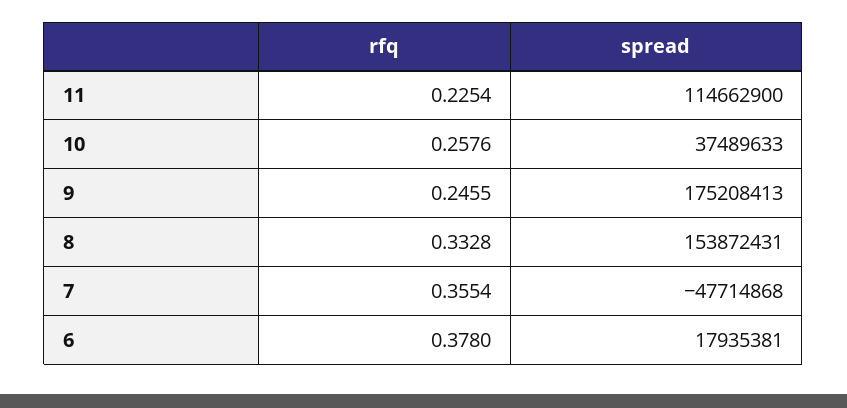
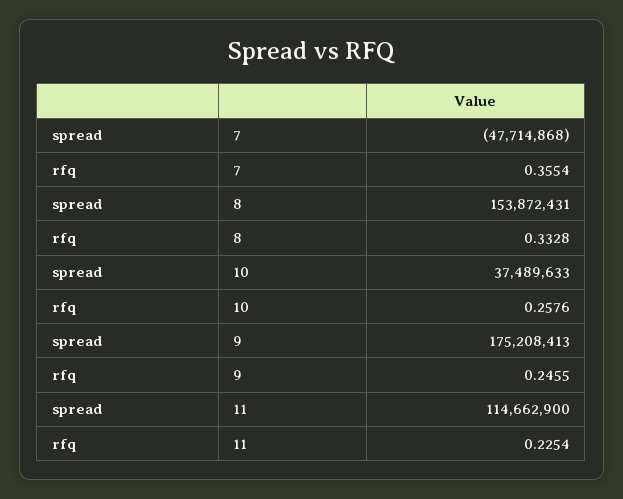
  {
    "rfq": {
      "11": 0.2254,
      "10": 0.2576,
      "9": 0.2455,
      "8": 0.3328,
-     "7": 0.3554,
+     "7": 0.3554
-     "6": 0.378
    },
    "spread": {
      "11": 114662900,
      "10": 37489633,
      "9": 175208413,
      "8": 153872431,
-     "7": -47714868,
+     "7": -47714868
-     "6": 17935381
    }
  }

